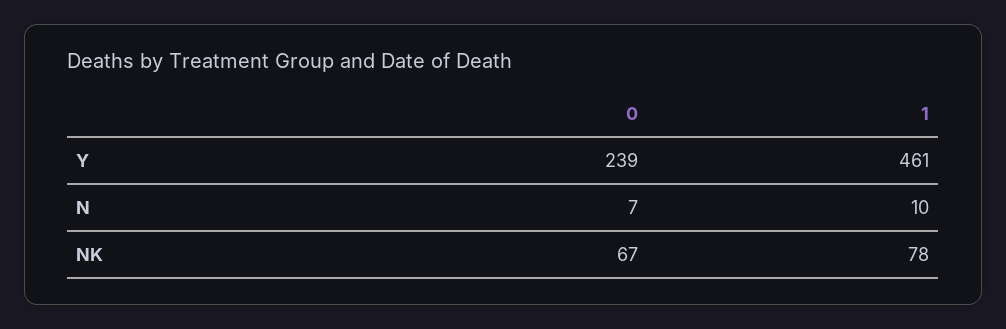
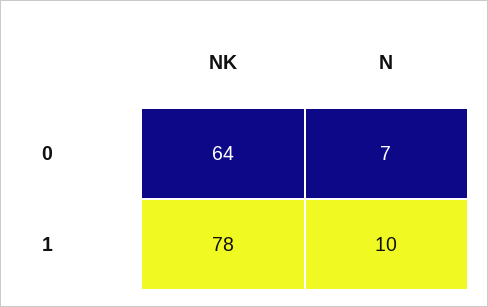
  {
    "0": {
-     "Y": 239,
      "N": 7,
-     "NK": 67
+     "NK": 64
    },
    "1": {
-     "Y": 461,
      "N": 10,
      "NK": 78
    }
  }

